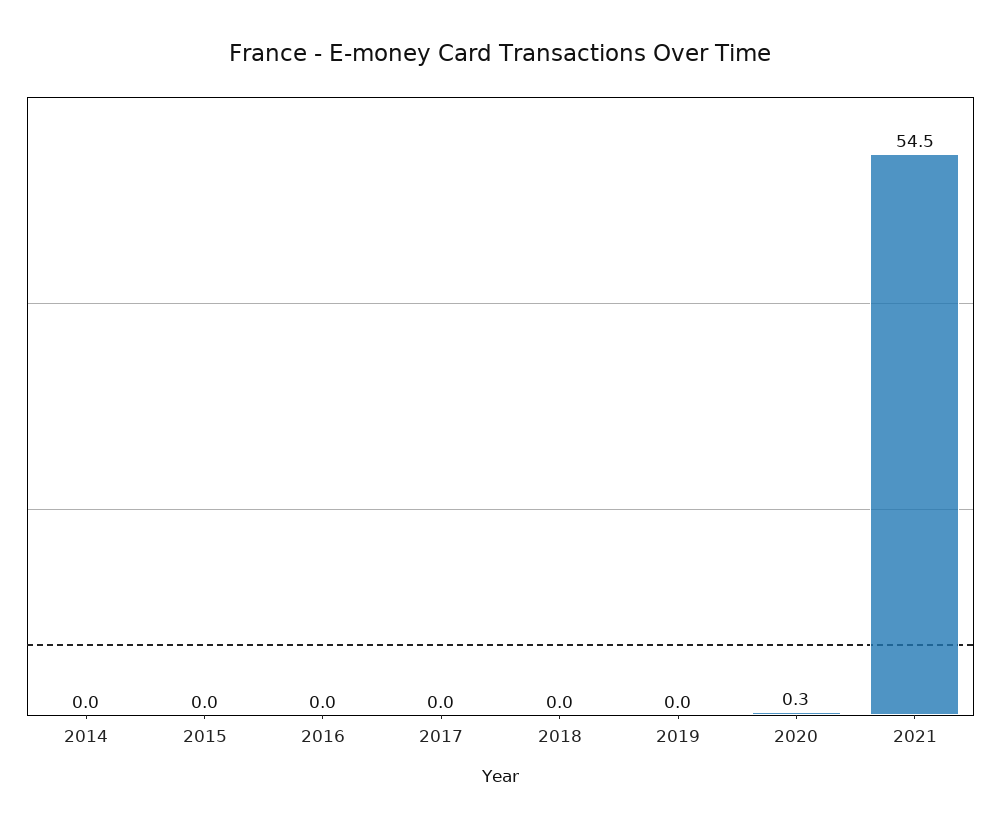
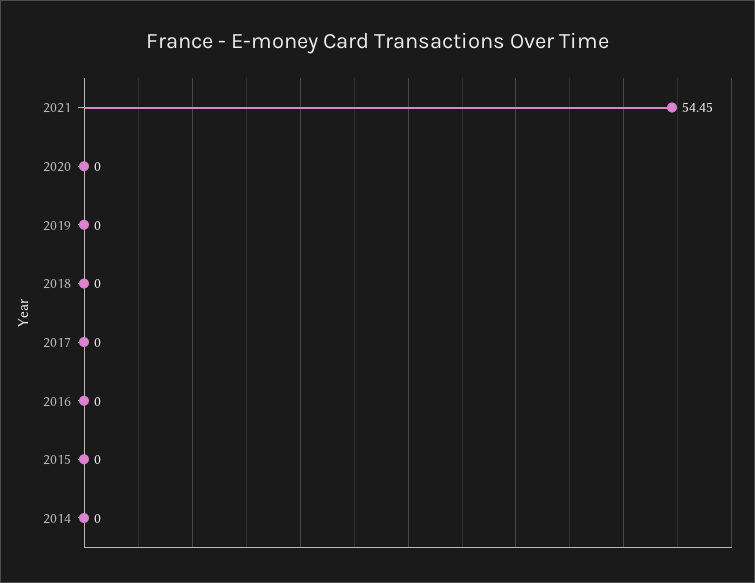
  {
    "2014": 0,
    "2015": 0,
    "2016": 0,
    "2017": 0,
    "2018": 0,
    "2019": 0,
-   "2020": 0.3,
+   "2020": 0,
    "2021": 54.45
  }

